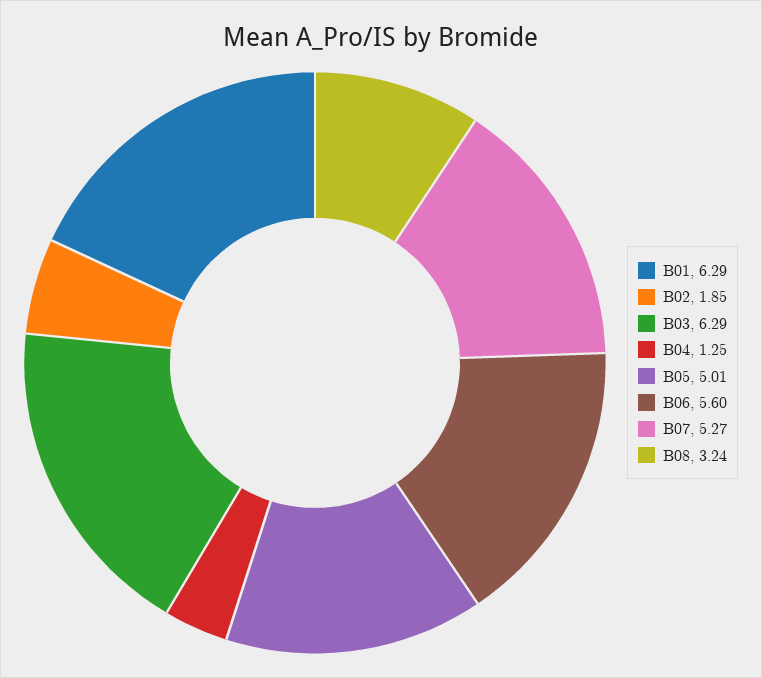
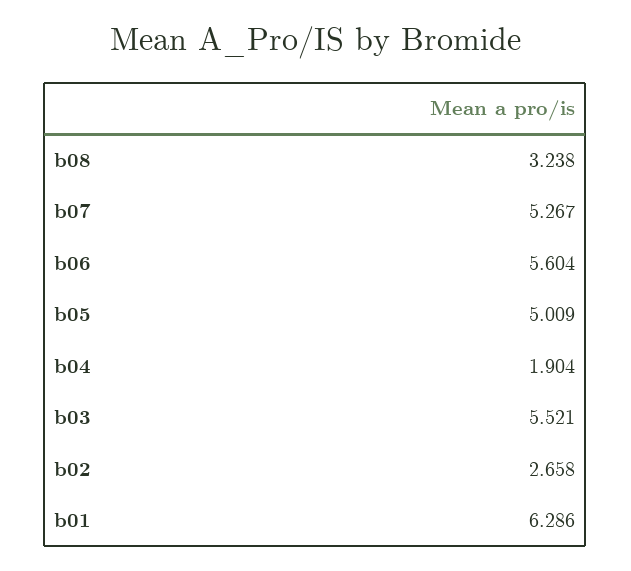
  {
    "B01": 6.286,
-   "B02": 1.85,
+   "B02": 2.658,
-   "B03": 6.29,
+   "B03": 5.521,
-   "B04": 1.25,
+   "B04": 1.904,
    "B05": 5.009,
    "B06": 5.604,
    "B07": 5.267,
    "B08": 3.238
  }

